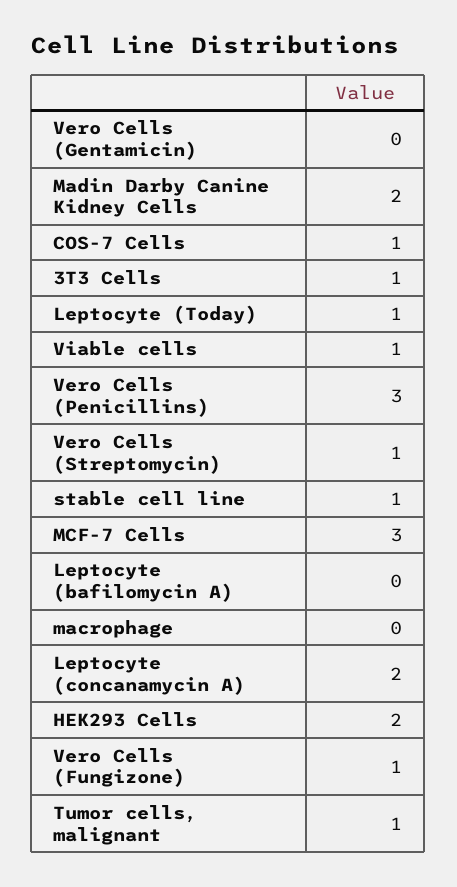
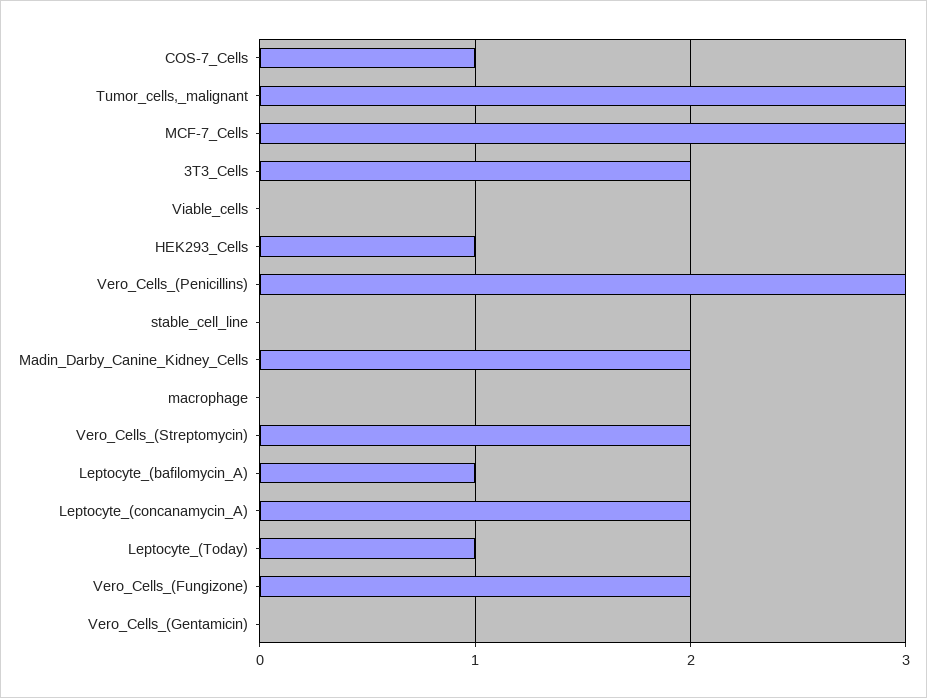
  {
    "Vero Cells (Gentamicin)": 0,
    "Madin Darby Canine Kidney Cells": 2,
    "COS-7 Cells": 1,
-   "3T3 Cells": 1,
+   "3T3 Cells": 2,
    "Leptocyte (Today)": 1,
-   "Viable cells": 1,
+   "Viable cells": 0,
    "Vero Cells (Penicillins)": 3,
-   "Vero Cells (Streptomycin)": 1,
+   "Vero Cells (Streptomycin)": 2,
-   "stable cell line": 1,
+   "stable cell line": 0,
    "MCF-7 Cells": 3,
-   "Leptocyte (bafilomycin A)": 0,
+   "Leptocyte (bafilomycin A)": 1,
    "macrophage": 0,
    "Leptocyte (concanamycin A)": 2,
-   "HEK293 Cells": 2,
+   "HEK293 Cells": 1,
-   "Vero Cells (Fungizone)": 1,
+   "Vero Cells (Fungizone)": 2,
-   "Tumor cells, malignant": 1
+   "Tumor cells, malignant": 3
  }

